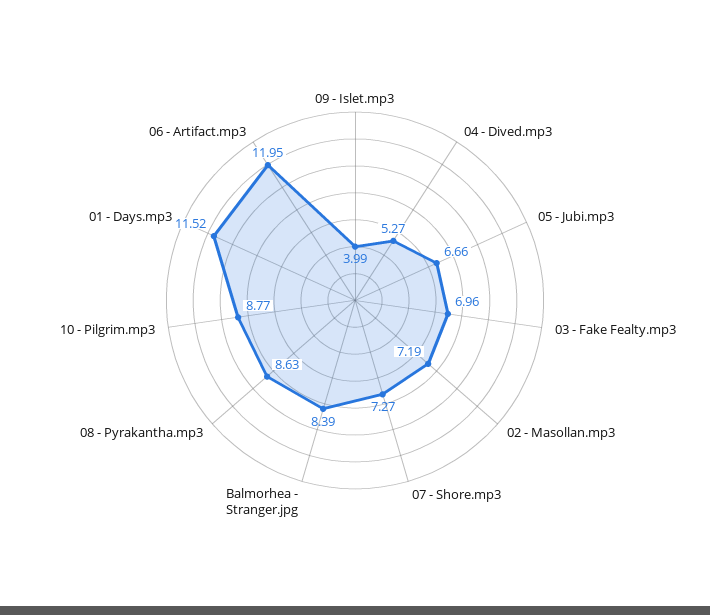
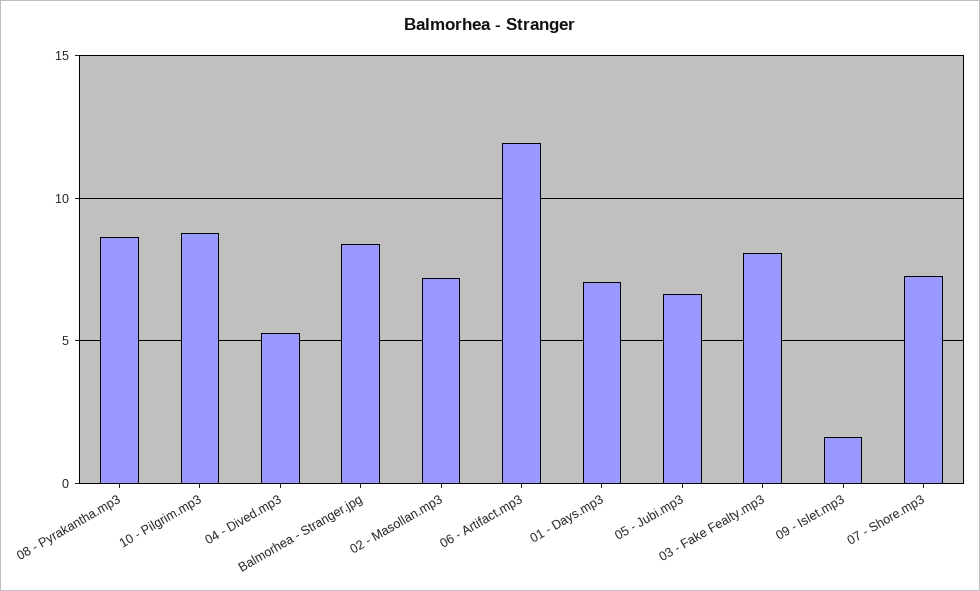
  {
-   "09 - Islet.mp3": 3.99,
+   "09 - Islet.mp3": 1.5,
    "04 - Dived.mp3": 5.27,
    "05 - Jubi.mp3": 6.66,
-   "03 - Fake Fealty.mp3": 6.96,
+   "03 - Fake Fealty.mp3": 8,
    "02 - Masollan.mp3": 7.19,
    "07 - Shore.mp3": 7.27,
    "Balmorhea - Stranger.jpg": 8.39,
    "08 - Pyrakantha.mp3": 8.63,
    "10 - Pilgrim.mp3": 8.77,
-   "01 - Days.mp3": 11.52,
+   "01 - Days.mp3": 7,
    "06 - Artifact.mp3": 11.95
  }

